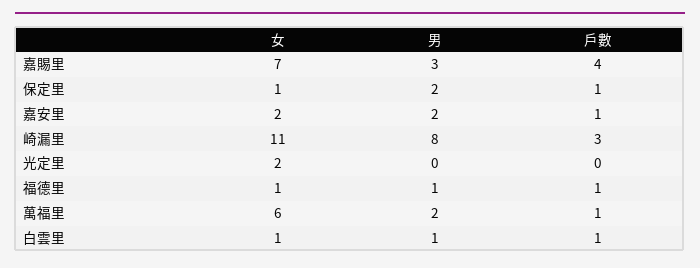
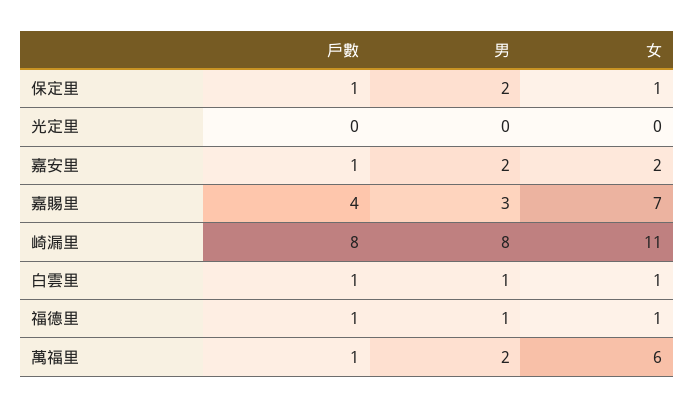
  {
    "女": {
      "嘉賜里": 7,
      "保定里": 1,
      "嘉安里": 2,
      "崎漏里": 11,
-     "光定里": 2,
+     "光定里": 0,
      "福德里": 1,
      "萬福里": 6,
      "白雲里": 1
    },
    "男": {
      "嘉賜里": 3,
      "保定里": 2,
      "嘉安里": 2,
      "崎漏里": 8,
      "光定里": 0,
      "福德里": 1,
      "萬福里": 2,
      "白雲里": 1
    },
    "戶數": {
      "嘉賜里": 4,
      "保定里": 1,
      "嘉安里": 1,
-     "崎漏里": 3,
+     "崎漏里": 8,
      "光定里": 0,
      "福德里": 1,
      "萬福里": 1,
      "白雲里": 1
    }
  }

